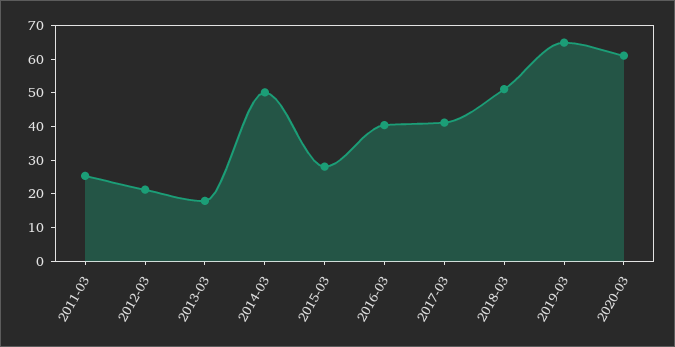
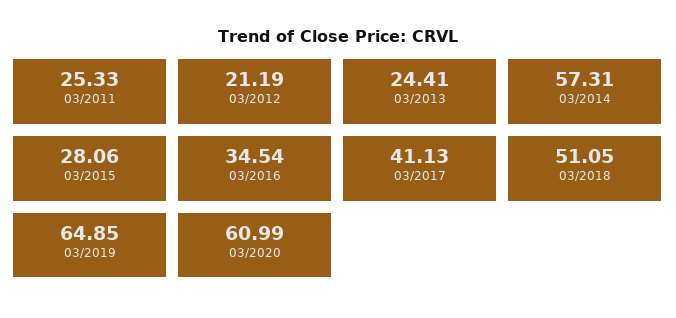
  {
    "2011-03": 25.33,
    "2012-03": 21.19,
-   "2013-03": 17.5,
+   "2013-03": 24.41,
-   "2014-03": 50,
+   "2014-03": 57.31,
    "2015-03": 28.06,
-   "2016-03": 40,
+   "2016-03": 34.54,
    "2017-03": 41.13,
    "2018-03": 51.05,
    "2019-03": 64.85,
    "2020-03": 60.99
  }

